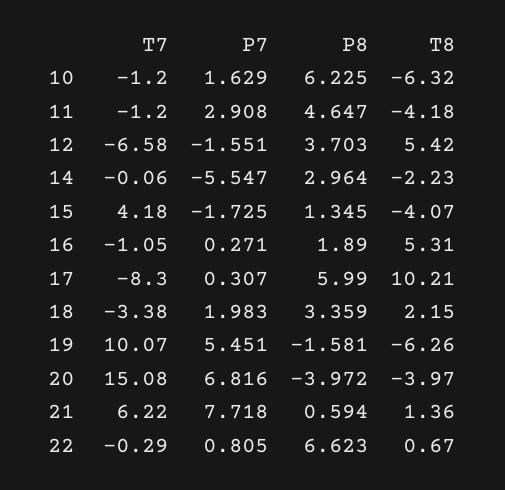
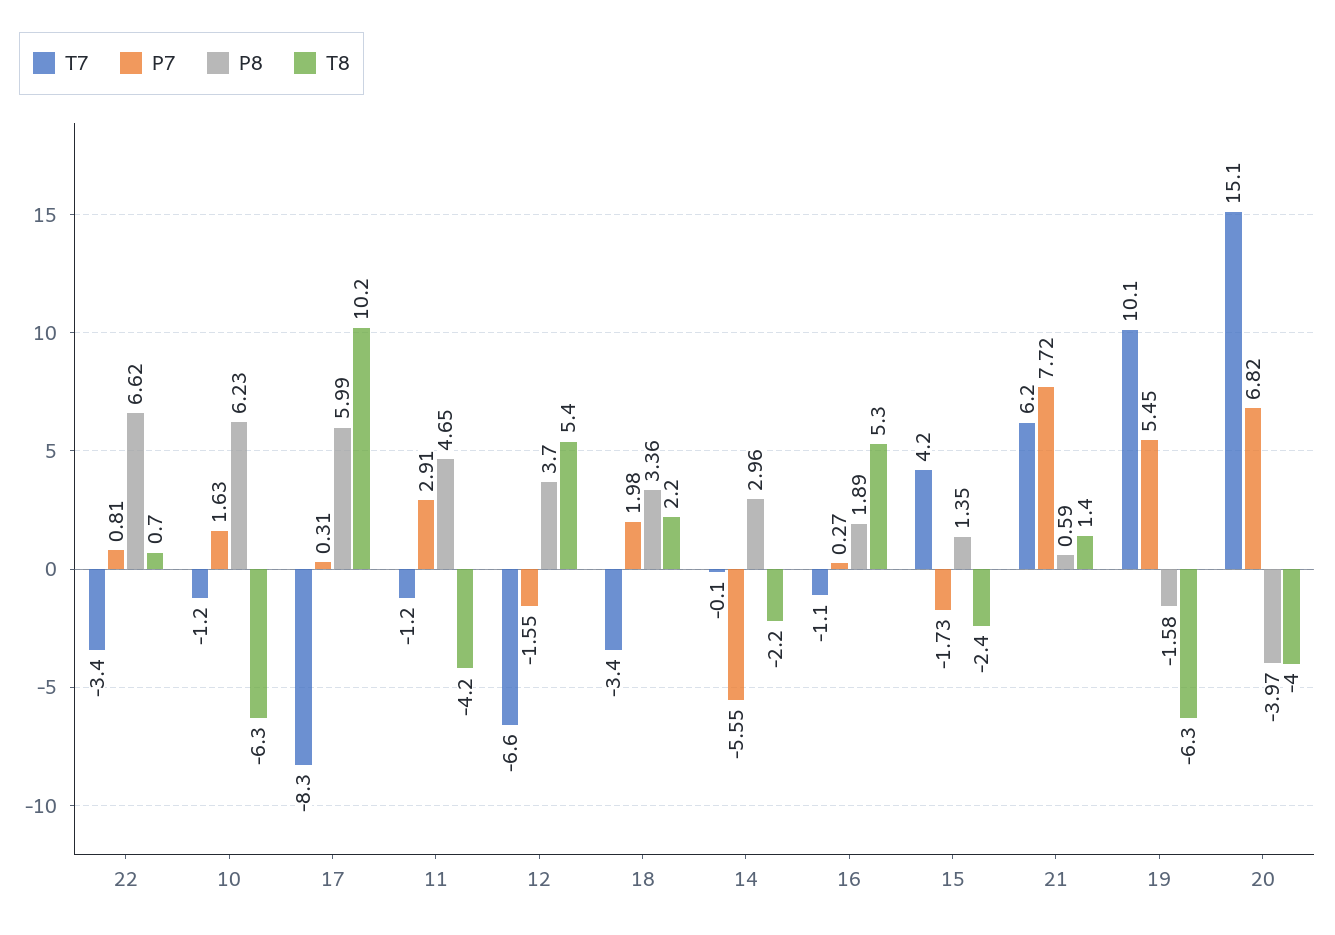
  {
    "T7": {
      "10": -1.2,
      "11": -1.2,
      "12": -6.58,
      "14": -0.06,
      "15": 4.18,
      "16": -1.05,
      "17": -8.3,
      "18": -3.38,
      "19": 10.07,
      "20": 15.08,
      "21": 6.22,
-     "22": -0.29
+     "22": -3.4
    },
    "P7": {
      "10": 1.629,
      "11": 2.908,
      "12": -1.551,
      "14": -5.547,
      "15": -1.725,
      "16": 0.271,
      "17": 0.307,
      "18": 1.983,
      "19": 5.451,
      "20": 6.816,
      "21": 7.718,
      "22": 0.805
    },
    "P8": {
      "10": 6.225,
      "11": 4.647,
      "12": 3.703,
      "14": 2.964,
      "15": 1.345,
      "16": 1.89,
      "17": 5.99,
      "18": 3.359,
      "19": -1.581,
      "20": -3.972,
      "21": 0.594,
      "22": 6.623
    },
    "T8": {
      "10": -6.32,
      "11": -4.18,
      "12": 5.42,
      "14": -2.23,
-     "15": -4.07,
+     "15": -2.4,
      "16": 5.31,
      "17": 10.21,
      "18": 2.15,
      "19": -6.26,
      "20": -3.97,
      "21": 1.36,
      "22": 0.67
    }
  }

